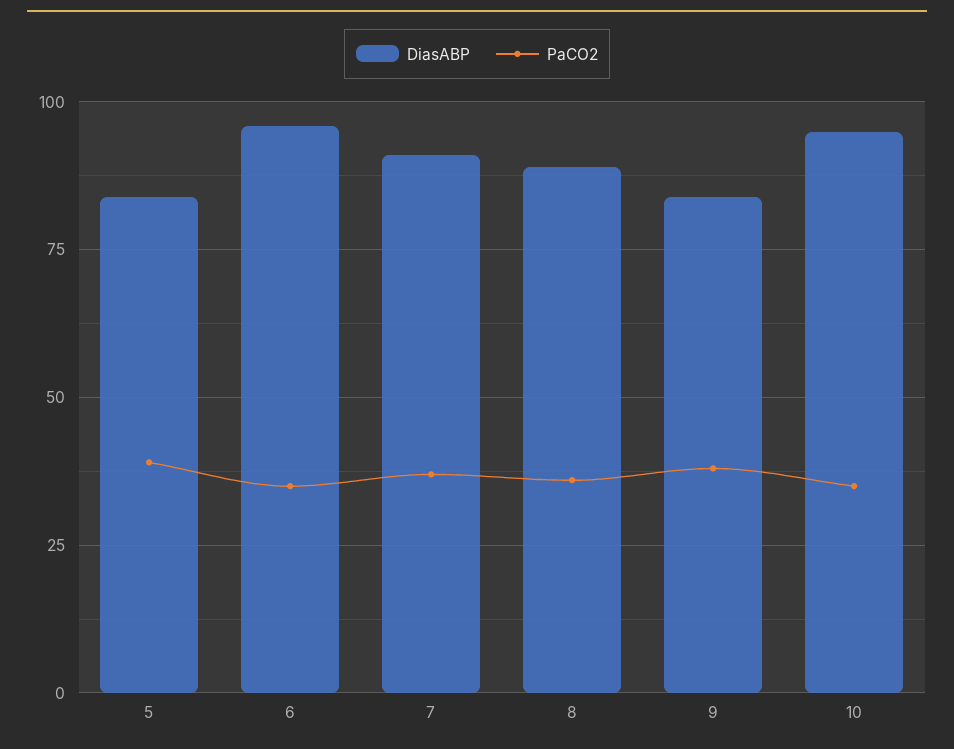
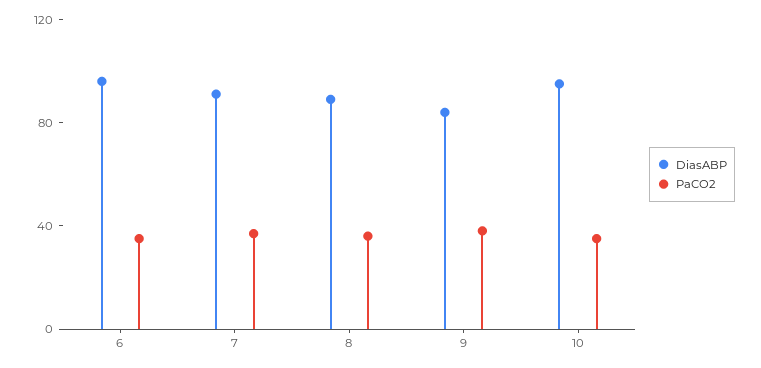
  {
    "DiasABP": {
-     "5": 85,
      "6": 95,
      "7": 90,
      "8": 90,
      "9": 85,
      "10": 95
    },
    "PaCO2": {
-     "5": 40,
      "6": 35,
      "7": 35,
      "8": 35,
      "9": 40,
      "10": 35
    }
  }

